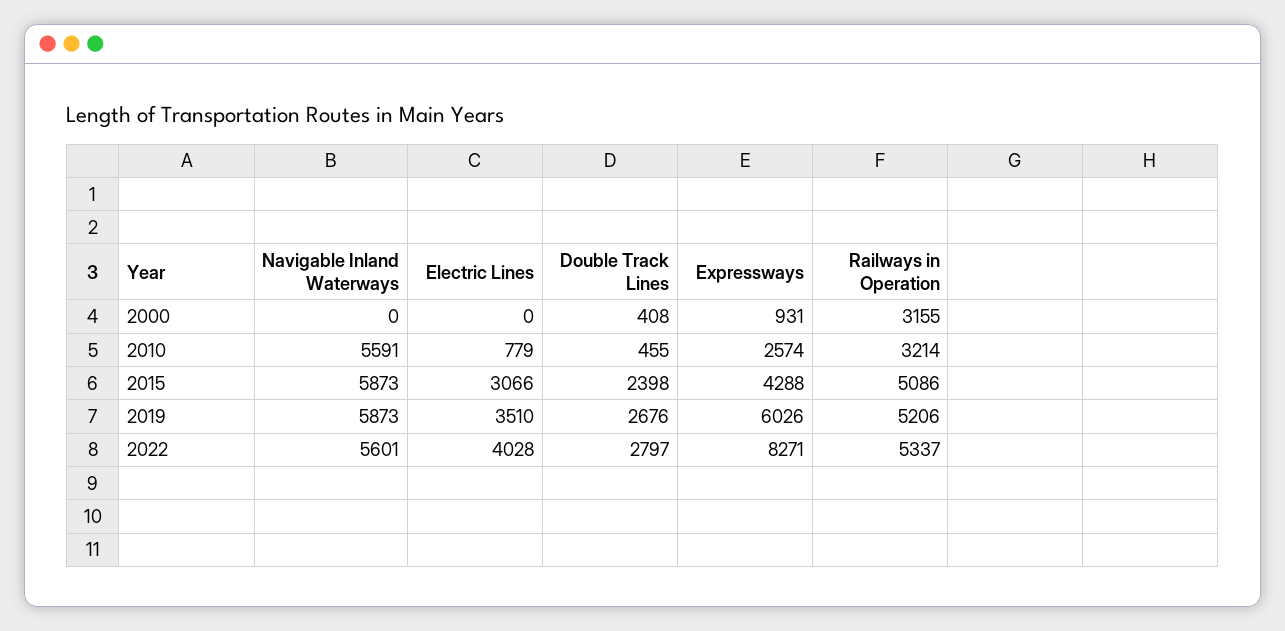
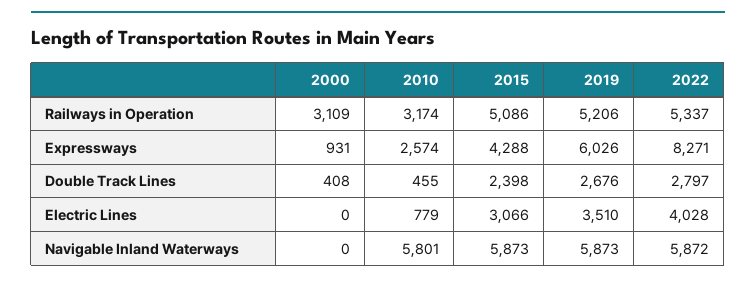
  {
    "Navigable Inland Waterways": {
      "2000": 0,
-     "2010": 5591,
+     "2010": 5801,
      "2015": 5873,
      "2019": 5873,
-     "2022": 5601
+     "2022": 5872
    },
    "Electric Lines": {
      "2000": 0,
      "2010": 779,
      "2015": 3066,
      "2019": 3510,
      "2022": 4028
    },
    "Double Track Lines": {
      "2000": 408,
      "2010": 455,
      "2015": 2398,
      "2019": 2676,
      "2022": 2797
    },
    "Expressways": {
      "2000": 931,
      "2010": 2574,
      "2015": 4288,
      "2019": 6026,
      "2022": 8271
    },
    "Railways in Operation": {
-     "2000": 3155,
+     "2000": 3109,
-     "2010": 3214,
+     "2010": 3174,
      "2015": 5086,
      "2019": 5206,
      "2022": 5337
    }
  }

